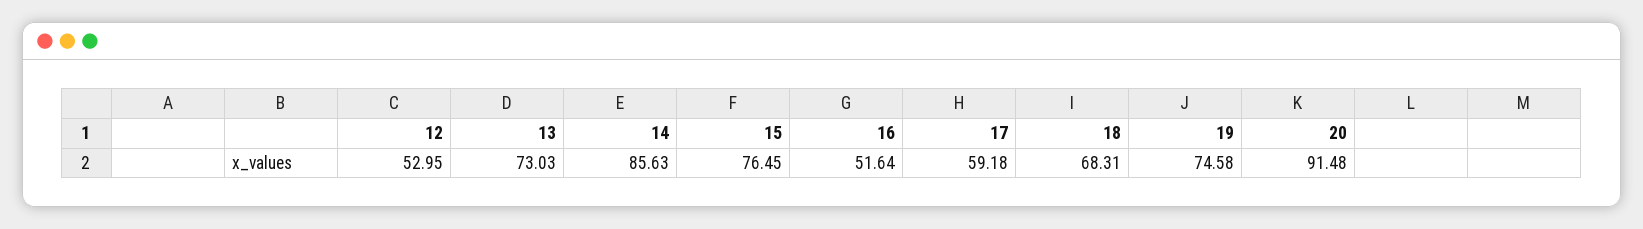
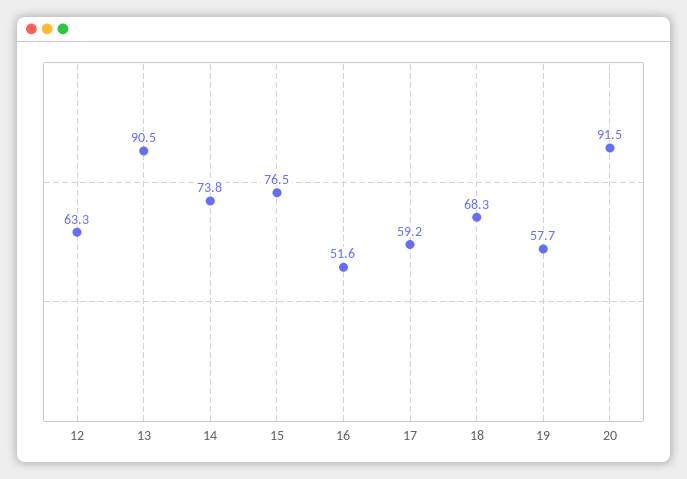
  {
-   "12": 52.95,
+   "12": 63.3,
-   "13": 73.03,
+   "13": 90.5,
-   "14": 85.63,
+   "14": 73.8,
    "15": 76.45,
    "16": 51.64,
    "17": 59.18,
    "18": 68.31,
-   "19": 74.58,
+   "19": 57.7,
    "20": 91.48
  }

